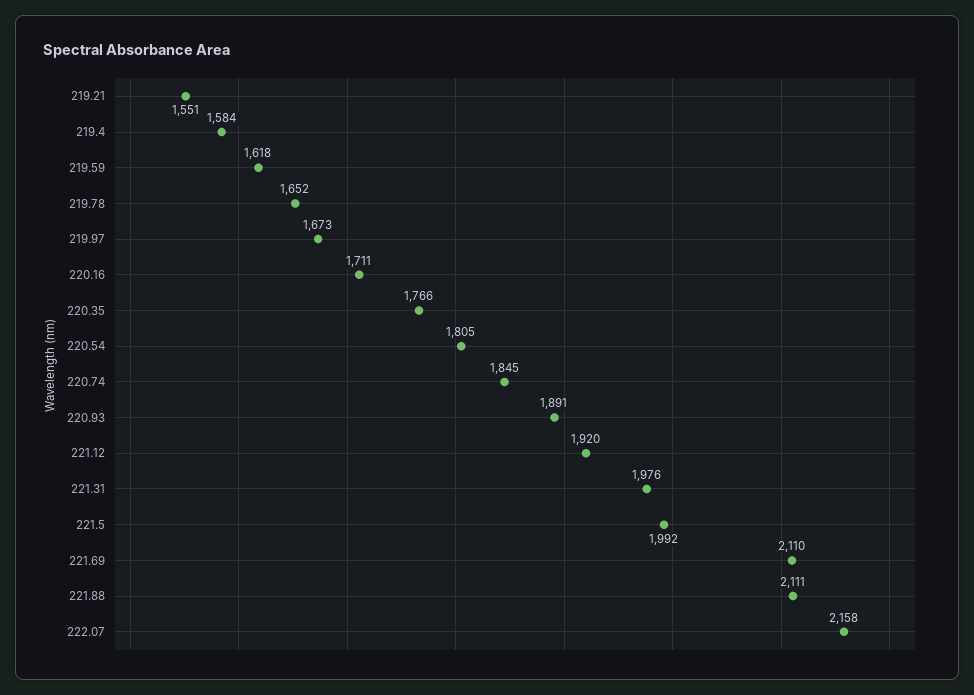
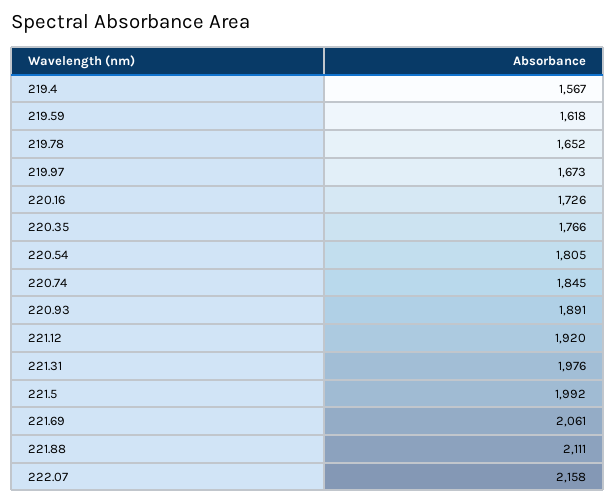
  {
-   "219.21": 1551,
-   "219.4": 1584,
+   "219.4": 1567,
    "219.59": 1618,
    "219.78": 1652,
    "219.97": 1673,
-   "220.16": 1711,
+   "220.16": 1726,
    "220.35": 1766,
    "220.54": 1805,
    "220.74": 1845,
    "220.93": 1891,
    "221.12": 1920,
    "221.31": 1976,
    "221.5": 1992,
-   "221.69": 2110,
+   "221.69": 2061,
    "221.88": 2111,
    "222.07": 2158
  }

